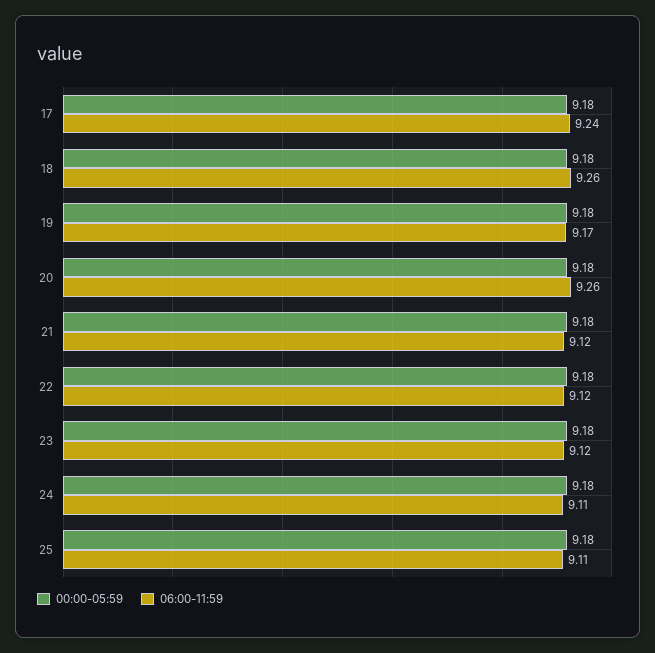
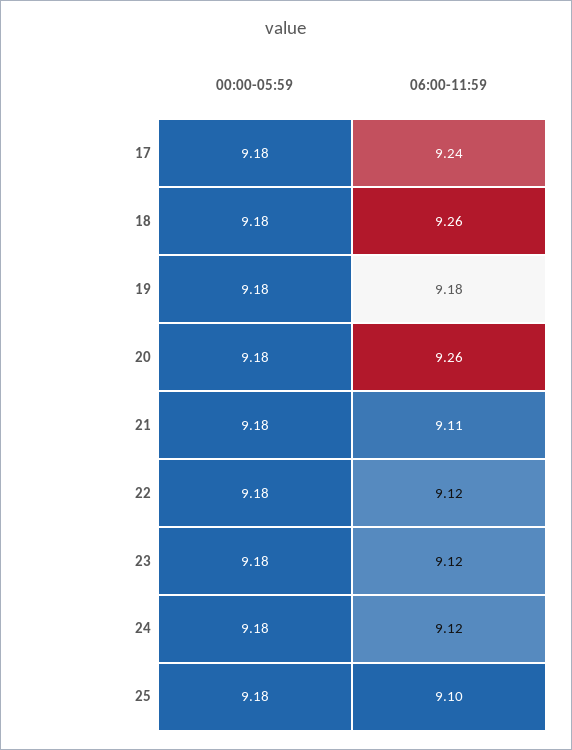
  {
    "00:00-05:59": {
      "17": 9.18,
      "18": 9.18,
      "19": 9.18,
      "20": 9.18,
      "21": 9.18,
      "22": 9.18,
      "23": 9.18,
      "24": 9.18,
      "25": 9.18
    },
    "06:00-11:59": {
      "17": 9.24,
      "18": 9.26,
-     "19": 9.17,
+     "19": 9.18,
      "20": 9.26,
-     "21": 9.12,
+     "21": 9.11,
      "22": 9.12,
      "23": 9.12,
-     "24": 9.11,
+     "24": 9.12,
-     "25": 9.11
+     "25": 9.1
    }
  }

